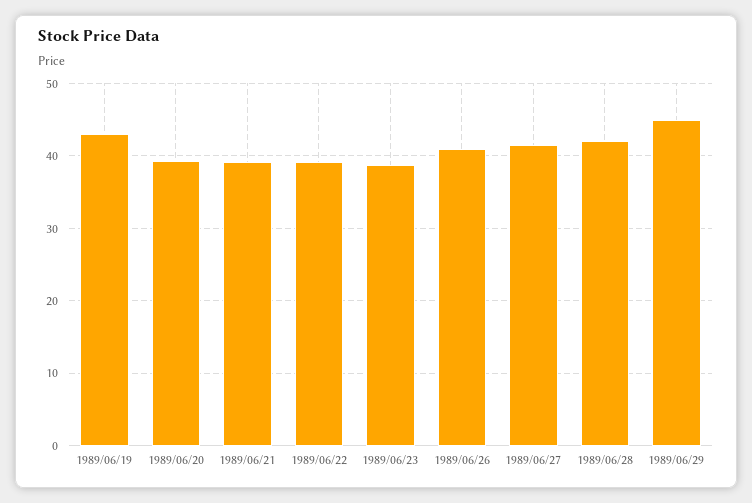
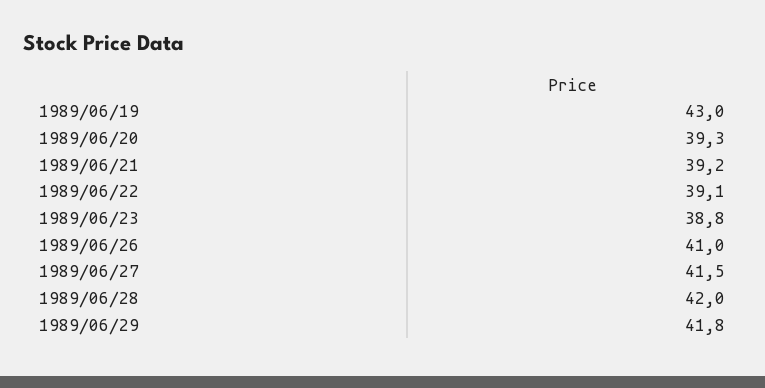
  {
    "1989/06/19": 43,
    "1989/06/20": 39.3,
    "1989/06/21": 39.2,
    "1989/06/22": 39.1,
    "1989/06/23": 38.8,
    "1989/06/26": 41,
    "1989/06/27": 41.5,
    "1989/06/28": 42,
-   "1989/06/29": 45
+   "1989/06/29": 41.8
  }

